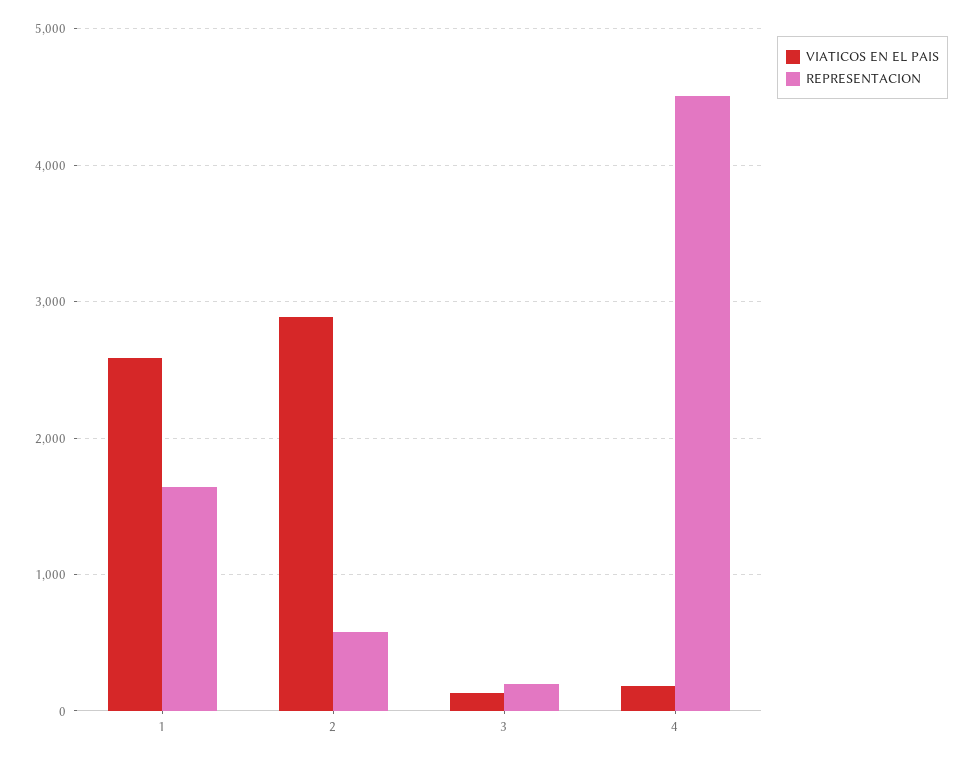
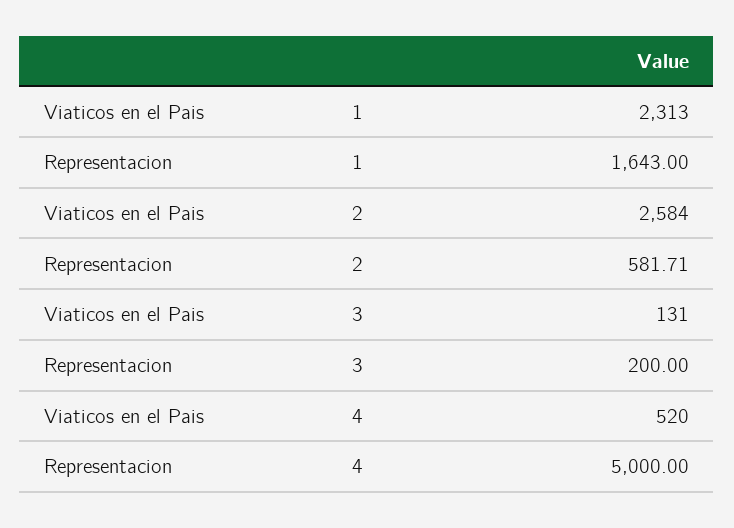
  {
    "VIATICOS EN EL PAIS": {
-     "1": 2600,
+     "1": 2313,
-     "2": 2900,
+     "2": 2584,
      "3": 131,
-     "4": 200
+     "4": 520
    },
    "REPRESENTACION": {
      "1": 1643,
      "2": 581.71,
      "3": 200,
-     "4": 4500
+     "4": 5000
    }
  }

